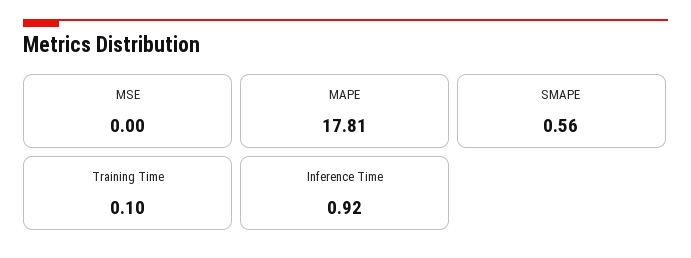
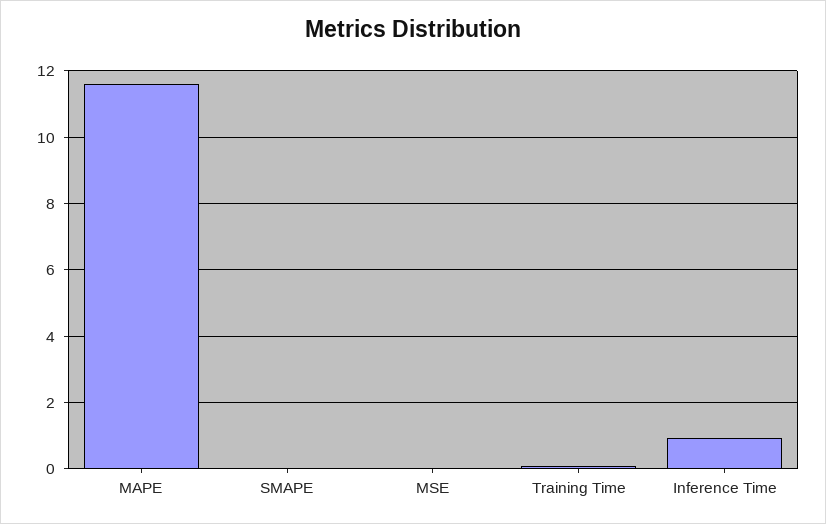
  {
    "MSE": 0,
-   "MAPE": 17.81,
+   "MAPE": 11.6,
-   "SMAPE": 0.56,
+   "SMAPE": 0,
    "Training Time": 0.1,
    "Inference Time": 0.92
  }

